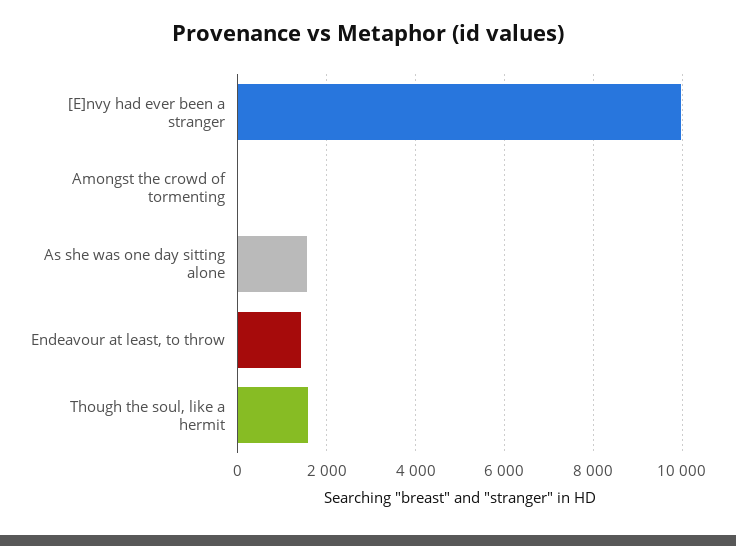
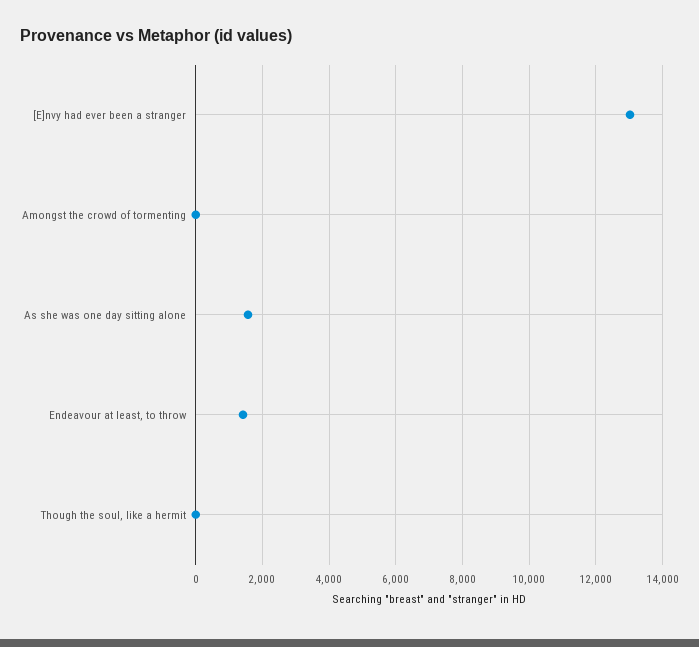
  {
-   "[E]nvy had ever been a stranger": 10000,
+   "[E]nvy had ever been a stranger": 13000,
    "Amongst the crowd of tormenting": 0,
    "As she was one day sitting alone": 1600,
    "Endeavour at least, to throw": 1400,
-   "Though the soul, like a hermit": 1600
+   "Though the soul, like a hermit": 0
  }

